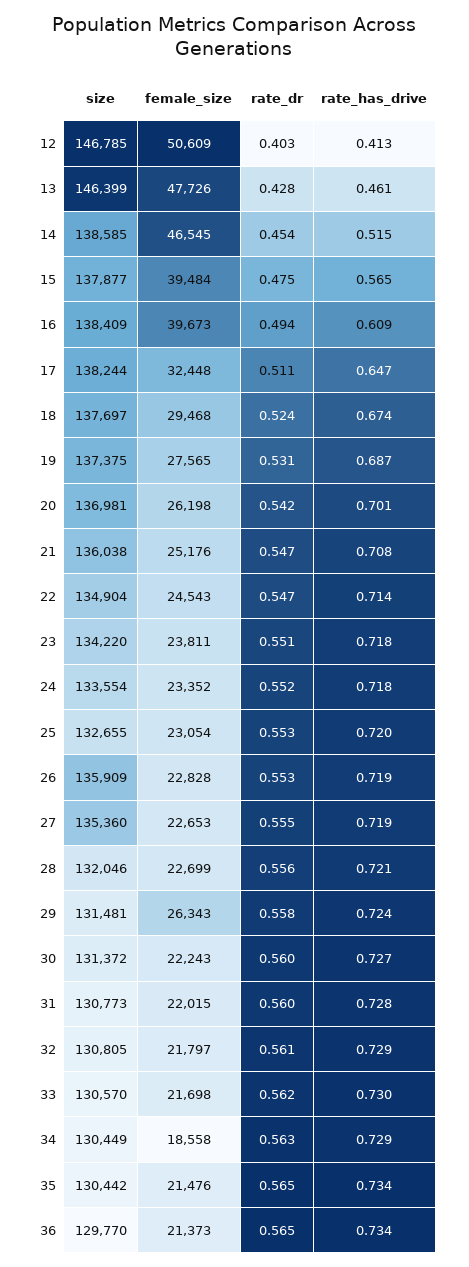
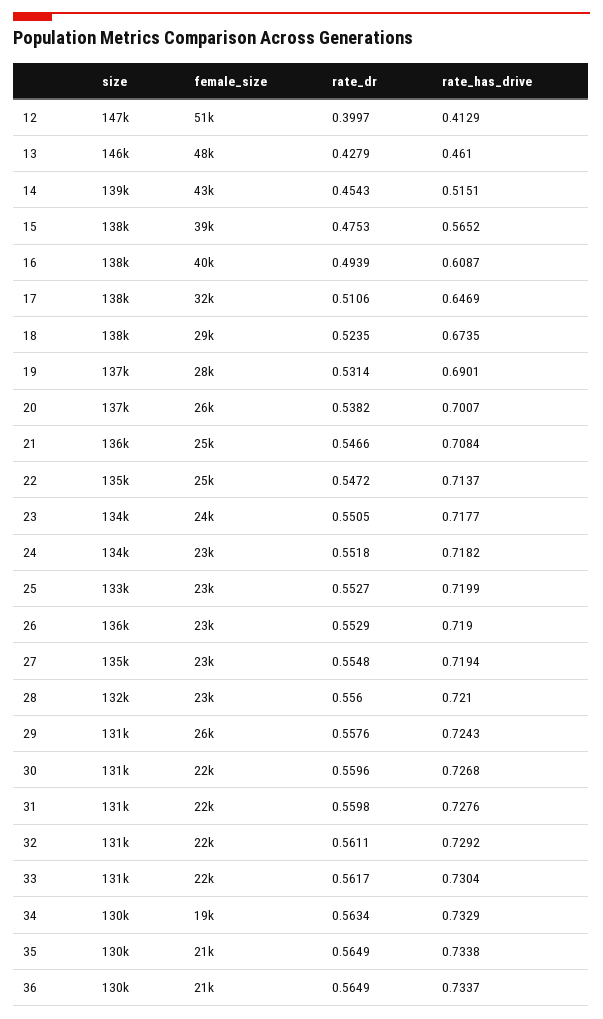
  {
    "size": {
      "12": 146785,
      "13": 146399,
      "14": 138585,
      "15": 137877,
      "16": 138409,
      "17": 138244,
      "18": 137697,
      "19": 137375,
      "20": 136981,
      "21": 136038,
      "22": 134904,
      "23": 134220,
      "24": 133554,
      "25": 132655,
      "26": 135909,
      "27": 135360,
      "28": 132046,
      "29": 131481,
      "30": 131372,
      "31": 130773,
      "32": 130805,
      "33": 130570,
      "34": 130449,
      "35": 130442,
      "36": 129770
    },
    "female_size": {
      "12": 50609,
      "13": 47726,
-     "14": 46545,
+     "14": 43000,
      "15": 39484,
      "16": 39673,
      "17": 32448,
      "18": 29468,
      "19": 27565,
      "20": 26198,
      "21": 25176,
      "22": 24543,
      "23": 23811,
      "24": 23352,
      "25": 23054,
      "26": 22828,
      "27": 22653,
      "28": 22699,
      "29": 26343,
      "30": 22243,
      "31": 22015,
      "32": 21797,
      "33": 21698,
      "34": 18558,
      "35": 21476,
      "36": 21373
    },
    "rate_dr": {
-     "12": 0.403,
+     "12": 0.3997,
      "13": 0.4279,
      "14": 0.4543,
      "15": 0.4753,
      "16": 0.4939,
      "17": 0.5106,
      "18": 0.5235,
      "19": 0.5314,
-     "20": 0.542,
+     "20": 0.5382,
      "21": 0.5466,
      "22": 0.5472,
      "23": 0.5505,
      "24": 0.5518,
      "25": 0.5527,
      "26": 0.5529,
      "27": 0.5548,
      "28": 0.556,
      "29": 0.5576,
      "30": 0.5596,
      "31": 0.5598,
      "32": 0.5611,
      "33": 0.5617,
      "34": 0.5634,
      "35": 0.5649,
      "36": 0.5649
    },
    "rate_has_drive": {
      "12": 0.4129,
      "13": 0.461,
      "14": 0.5151,
      "15": 0.5652,
      "16": 0.6087,
      "17": 0.6469,
      "18": 0.6735,
-     "19": 0.687,
+     "19": 0.6901,
      "20": 0.7007,
      "21": 0.7084,
      "22": 0.7137,
      "23": 0.7177,
      "24": 0.7182,
      "25": 0.7199,
      "26": 0.719,
      "27": 0.7194,
      "28": 0.721,
      "29": 0.7243,
      "30": 0.7268,
      "31": 0.7276,
      "32": 0.7292,
      "33": 0.7304,
-     "34": 0.729,
+     "34": 0.7329,
      "35": 0.7338,
      "36": 0.7337
    }
  }

